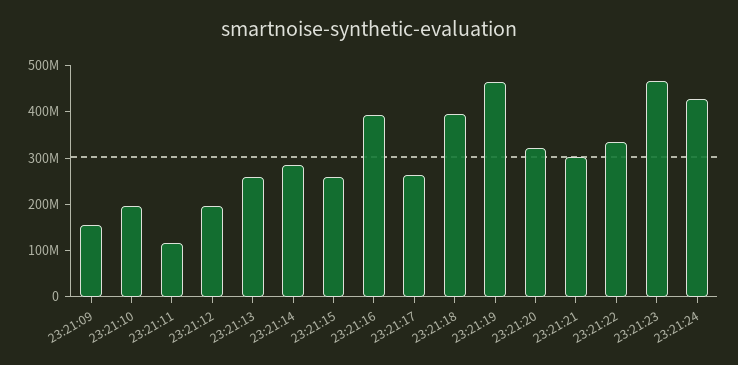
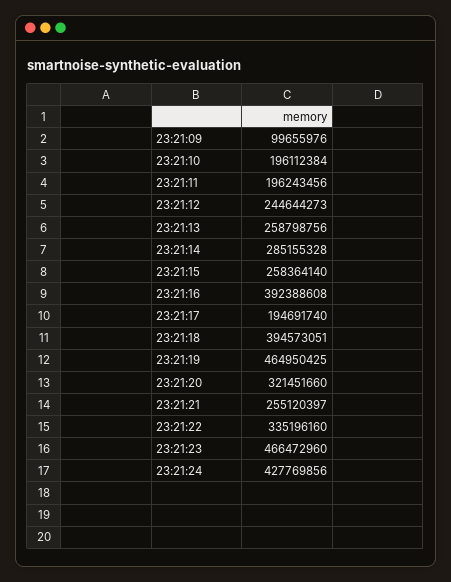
  {
-   "23:21:09": 160000000,
+   "23:21:09": 99655976,
    "23:21:10": 196112384,
-   "23:21:11": 120000000,
+   "23:21:11": 196243456,
-   "23:21:12": 200000000,
+   "23:21:12": 244644273,
    "23:21:13": 258798756,
    "23:21:14": 285155328,
    "23:21:15": 258364140,
    "23:21:16": 392388608,
-   "23:21:17": 260000000,
+   "23:21:17": 194691740,
    "23:21:18": 394573051,
    "23:21:19": 464950425,
    "23:21:20": 321451660,
-   "23:21:21": 300000000,
+   "23:21:21": 255120397,
    "23:21:22": 335196160,
    "23:21:23": 466472960,
    "23:21:24": 427769856
  }

